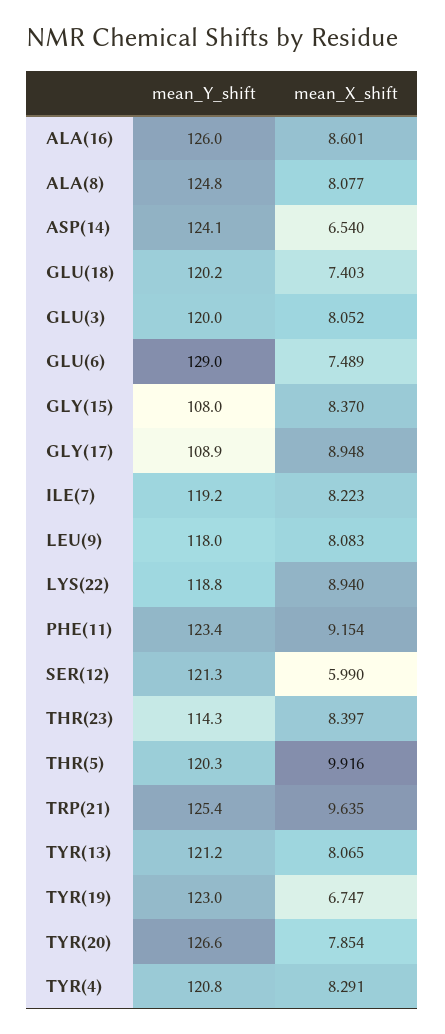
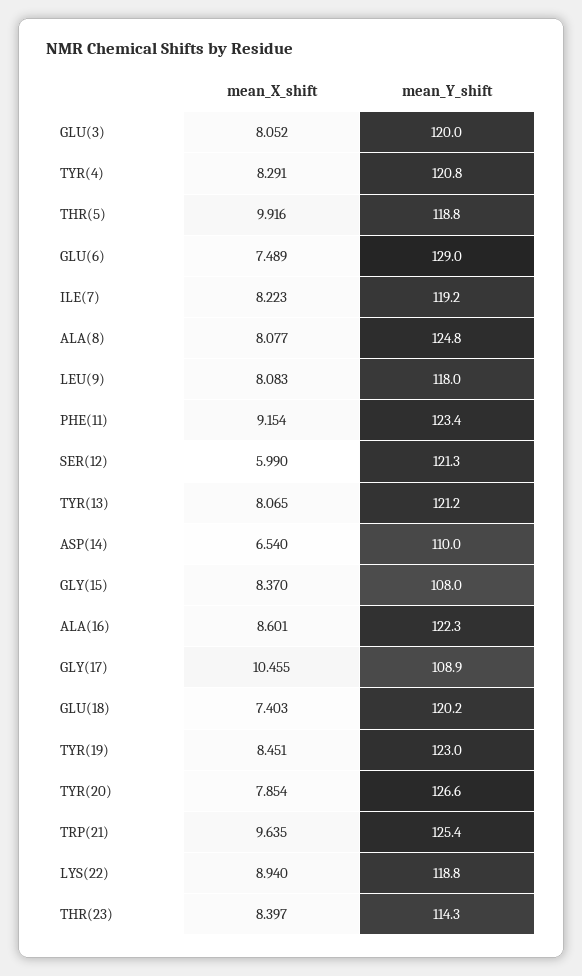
  {
    "mean_Y_shift": {
-     "ALA(16)": 126,
+     "ALA(16)": 122.3,
      "ALA(8)": 124.8,
-     "ASP(14)": 124.1,
+     "ASP(14)": 110,
      "GLU(18)": 120.2,
      "GLU(3)": 120,
      "GLU(6)": 129,
      "GLY(15)": 108,
      "GLY(17)": 108.9,
      "ILE(7)": 119.2,
      "LEU(9)": 118,
      "LYS(22)": 118.8,
      "PHE(11)": 123.4,
      "SER(12)": 121.3,
      "THR(23)": 114.3,
-     "THR(5)": 120.3,
+     "THR(5)": 118.8,
      "TRP(21)": 125.4,
      "TYR(13)": 121.2,
      "TYR(19)": 123,
      "TYR(20)": 126.6,
      "TYR(4)": 120.8
    },
    "mean_X_shift": {
      "ALA(16)": 8.601,
      "ALA(8)": 8.077,
      "ASP(14)": 6.54,
      "GLU(18)": 7.403,
      "GLU(3)": 8.052,
      "GLU(6)": 7.489,
      "GLY(15)": 8.37,
-     "GLY(17)": 8.948,
+     "GLY(17)": 10.455,
      "ILE(7)": 8.223,
      "LEU(9)": 8.083,
      "LYS(22)": 8.94,
      "PHE(11)": 9.154,
      "SER(12)": 5.99,
      "THR(23)": 8.397,
      "THR(5)": 9.916,
      "TRP(21)": 9.635,
      "TYR(13)": 8.065,
-     "TYR(19)": 6.747,
+     "TYR(19)": 8.451,
      "TYR(20)": 7.854,
      "TYR(4)": 8.291
    }
  }

